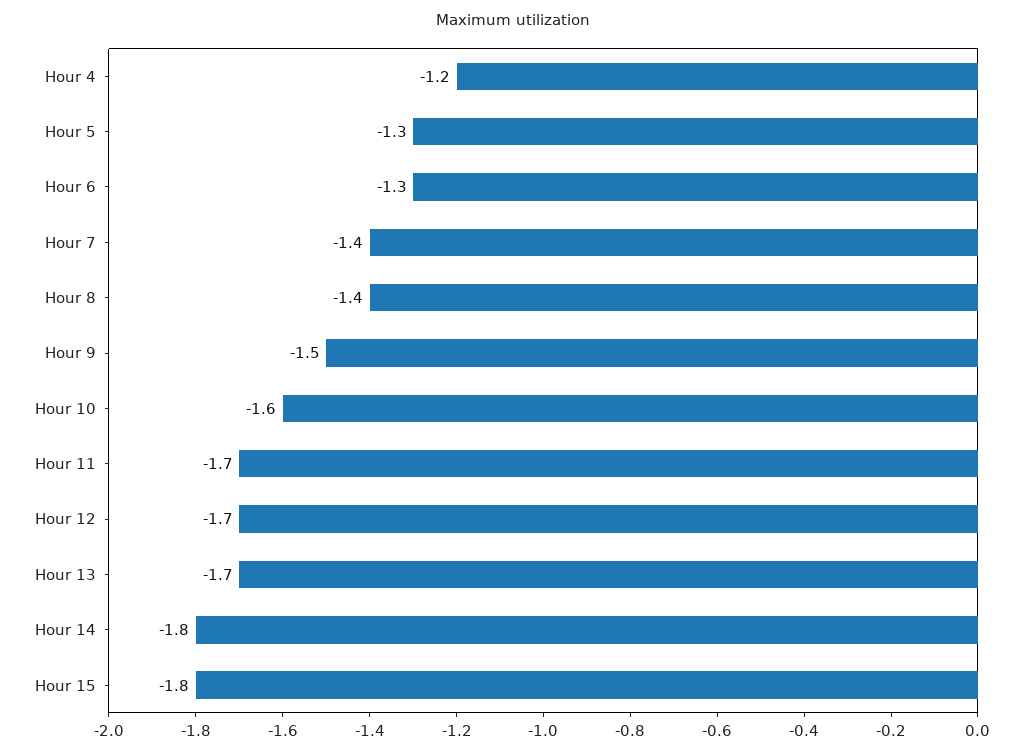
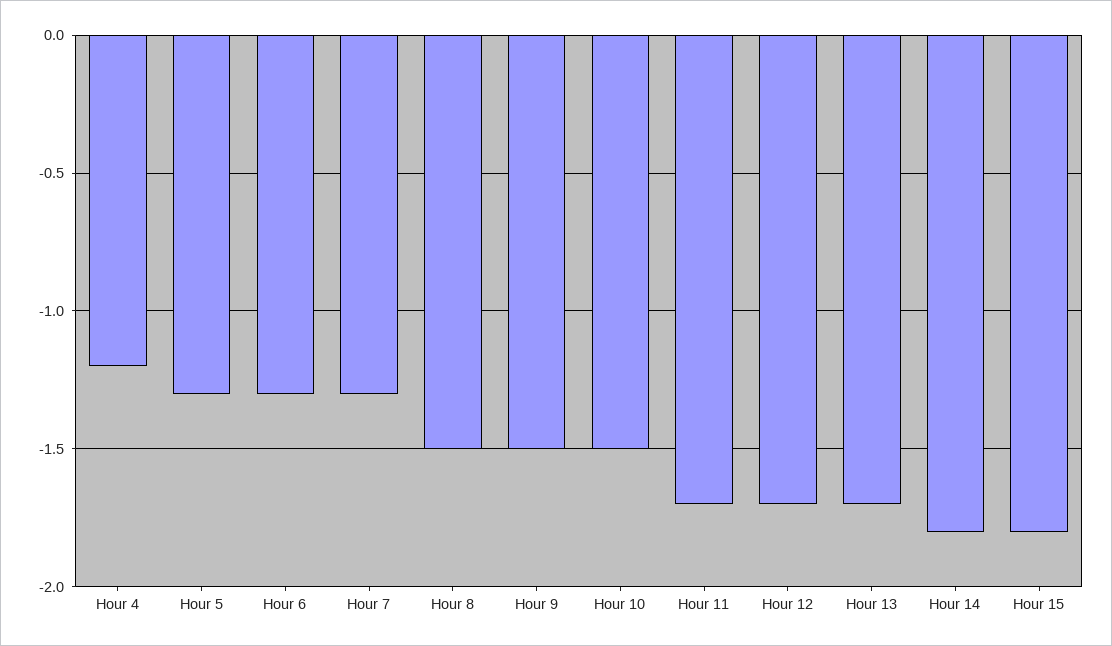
  {
    "Hour 4": -1.2,
    "Hour 5": -1.3,
    "Hour 6": -1.3,
-   "Hour 7": -1.4,
+   "Hour 7": -1.3,
-   "Hour 8": -1.4,
+   "Hour 8": -1.5,
    "Hour 9": -1.5,
-   "Hour 10": -1.6,
+   "Hour 10": -1.5,
    "Hour 11": -1.7,
    "Hour 12": -1.7,
    "Hour 13": -1.7,
    "Hour 14": -1.8,
    "Hour 15": -1.8
  }

